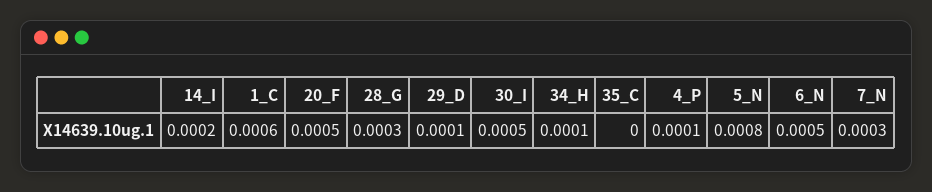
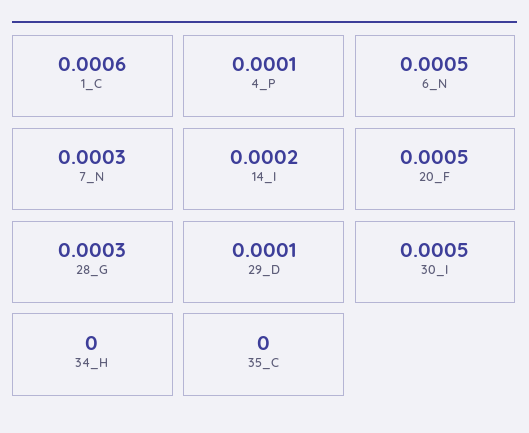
  {
    "14_I": 0.0002,
    "1_C": 0.0006,
    "20_F": 0.0005,
    "28_G": 0.0003,
    "29_D": 0.0001,
    "30_I": 0.0005,
-   "34_H": 0.0001,
+   "34_H": 0,
    "35_C": 0,
    "4_P": 0.0001,
-   "5_N": 0.0008,
    "6_N": 0.0005,
    "7_N": 0.0003
  }

